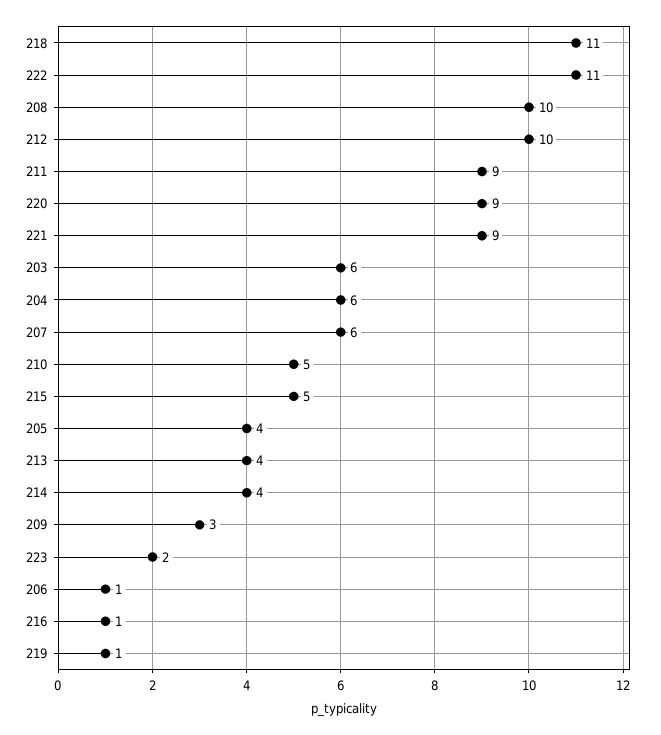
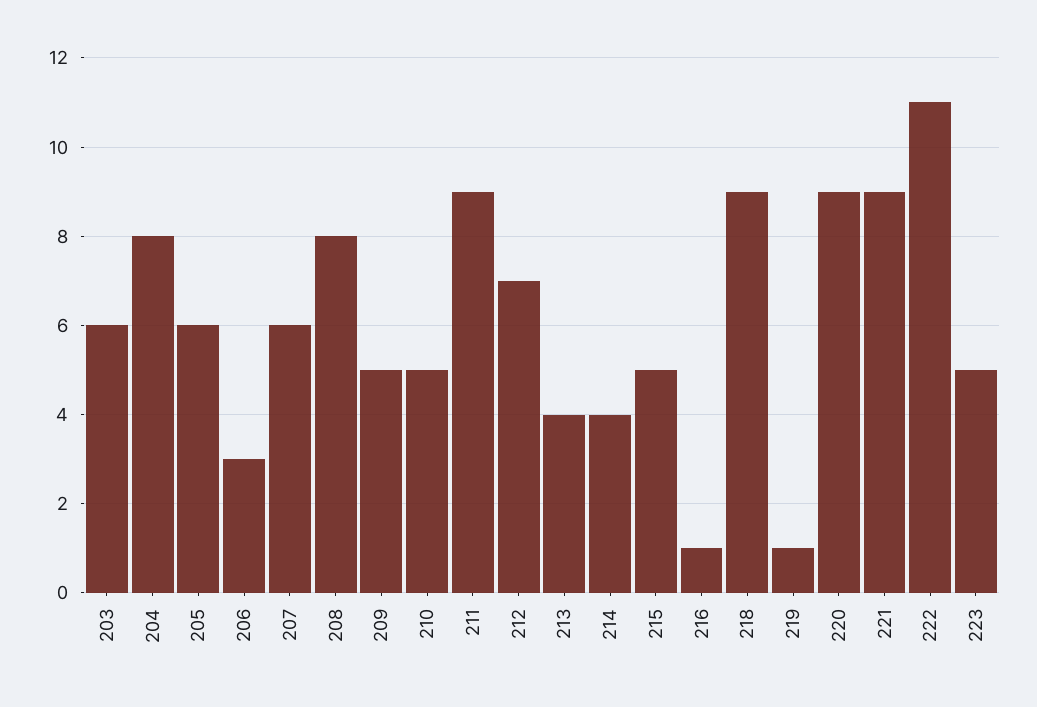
  {
-   "218": 11,
+   "218": 9,
    "222": 11,
-   "208": 10,
+   "208": 8,
-   "212": 10,
+   "212": 7,
    "211": 9,
    "220": 9,
    "221": 9,
    "203": 6,
-   "204": 6,
+   "204": 8,
    "207": 6,
    "210": 5,
    "215": 5,
-   "205": 4,
+   "205": 6,
    "213": 4,
    "214": 4,
-   "209": 3,
+   "209": 5,
-   "223": 2,
+   "223": 5,
-   "206": 1,
+   "206": 3,
    "216": 1,
    "219": 1
  }

